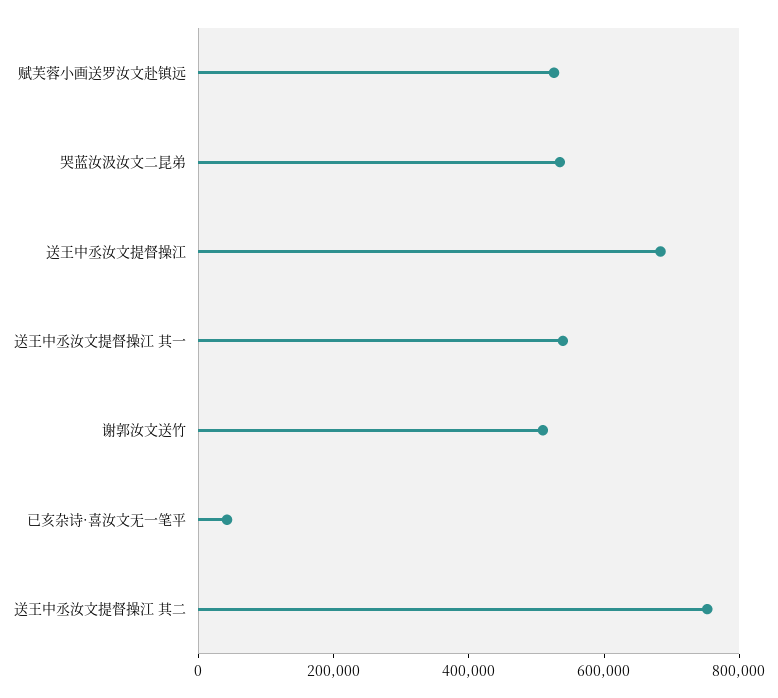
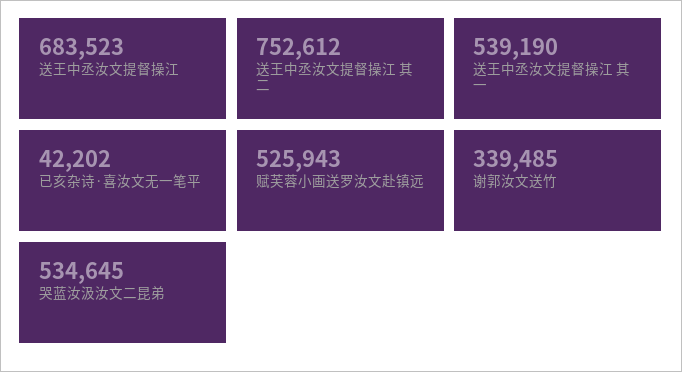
  {
    "赋芙蓉小画送罗汝文赴镇远": 525943,
    "哭蓝汝汲汝文二昆弟": 534645,
    "送王中丞汝文提督操江": 683523,
    "送王中丞汝文提督操江 其一": 539190,
-   "谢郭汝文送竹": 500000,
+   "谢郭汝文送竹": 339485,
    "已亥杂诗·喜汝文无一笔平": 42202,
    "送王中丞汝文提督操江 其二": 752612
  }

